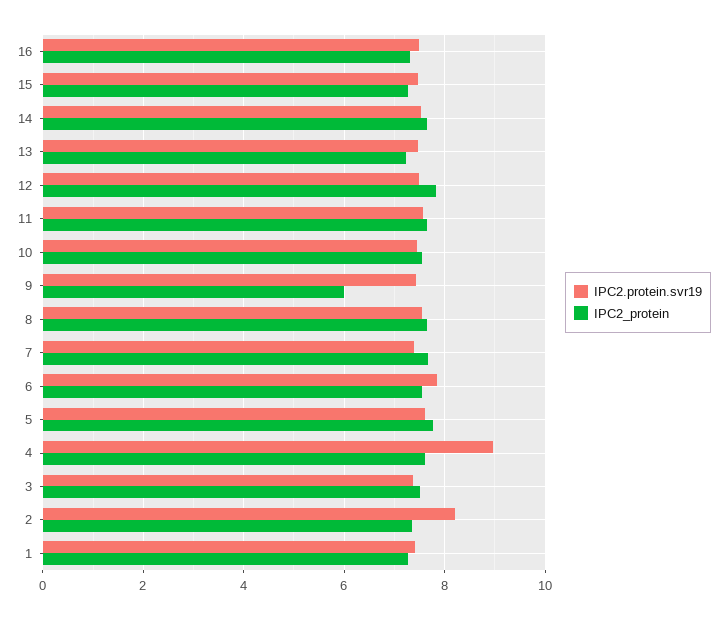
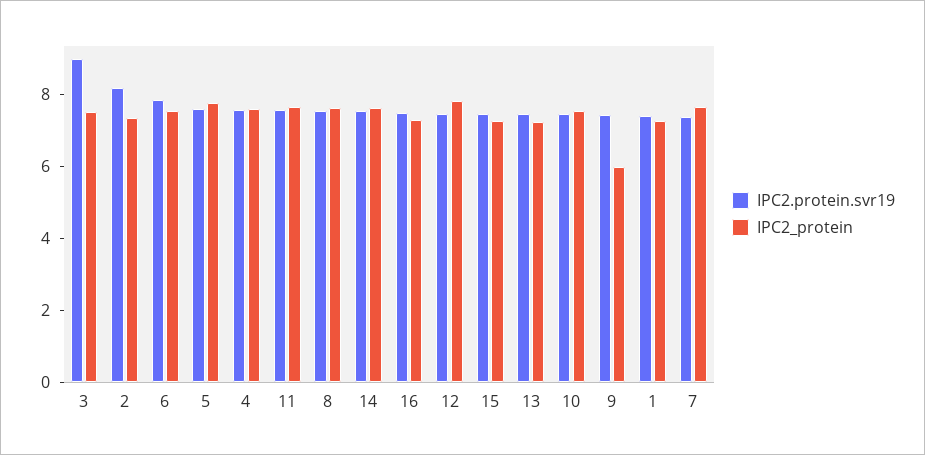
  {
    "IPC2.protein.svr19": {
      "16": 7.4,
      "15": 7.4,
      "14": 7.6,
      "13": 7.4,
      "12": 7.4,
      "11": 7.6,
      "10": 7.4,
      "9": 7.4,
      "8": 7.6,
      "7": 7.4,
      "6": 7.8,
      "5": 7.6,
-     "4": 9,
+     "4": 7.5,
-     "3": 7.4,
+     "3": 9,
      "2": 8.2,
      "1": 7.4
    },
    "IPC2_protein": {
      "16": 7.4,
      "15": 7.2,
      "14": 7.6,
      "13": 7.2,
      "12": 7.8,
      "11": 7.6,
      "10": 7.6,
      "9": 6,
      "8": 7.6,
      "7": 7.6,
      "6": 7.6,
      "5": 7.8,
      "4": 7.6,
      "3": 7.6,
      "2": 7.4,
      "1": 7.2
    }
  }

